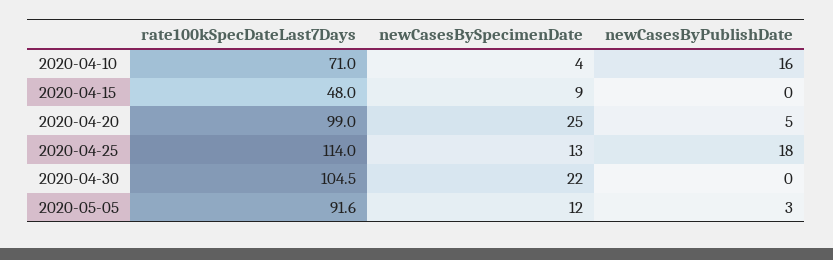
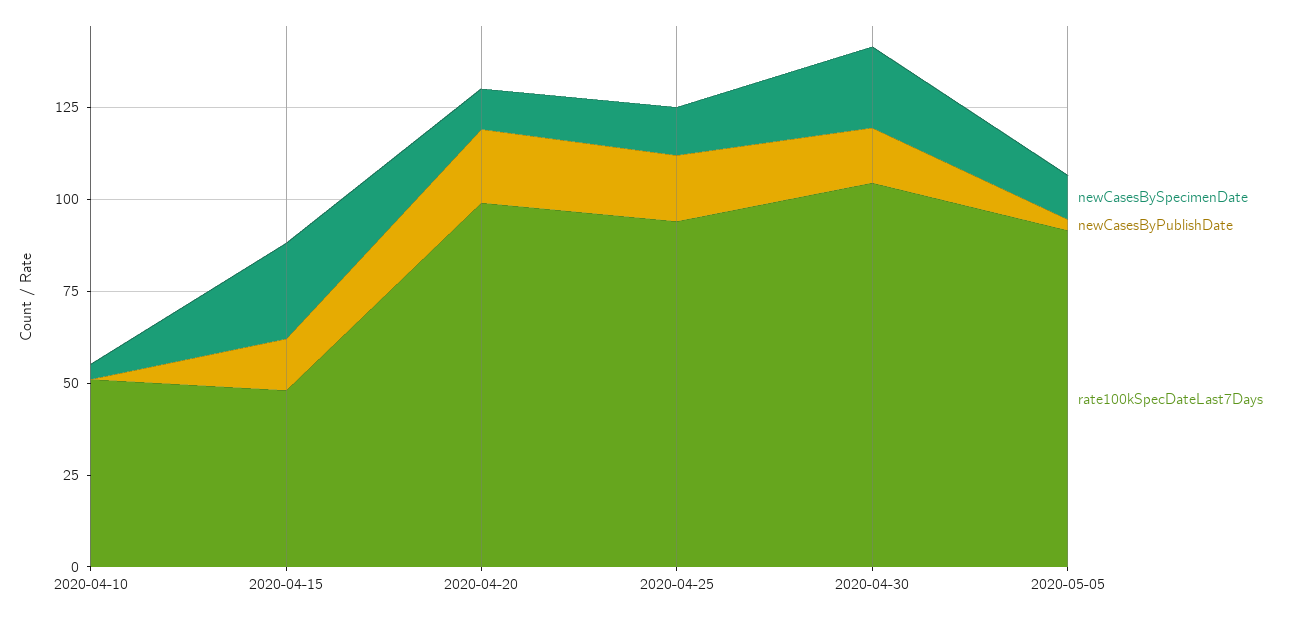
  {
    "rate100kSpecDateLast7Days": {
-     "2020-04-10": 71,
+     "2020-04-10": 50,
      "2020-04-15": 48,
      "2020-04-20": 99,
-     "2020-04-25": 114,
+     "2020-04-25": 95,
      "2020-04-30": 104.5,
      "2020-05-05": 91.6
    },
    "newCasesBySpecimenDate": {
      "2020-04-10": 4,
-     "2020-04-15": 9,
+     "2020-04-15": 25,
-     "2020-04-20": 25,
+     "2020-04-20": 10,
      "2020-04-25": 13,
      "2020-04-30": 22,
      "2020-05-05": 12
    },
    "newCasesByPublishDate": {
-     "2020-04-10": 16,
+     "2020-04-10": 0,
-     "2020-04-15": 0,
+     "2020-04-15": 15,
-     "2020-04-20": 5,
+     "2020-04-20": 20,
      "2020-04-25": 18,
-     "2020-04-30": 0,
+     "2020-04-30": 15,
      "2020-05-05": 3
    }
  }

